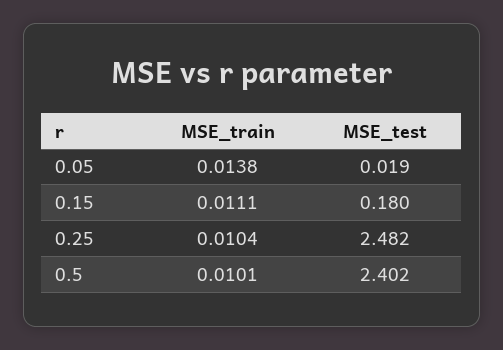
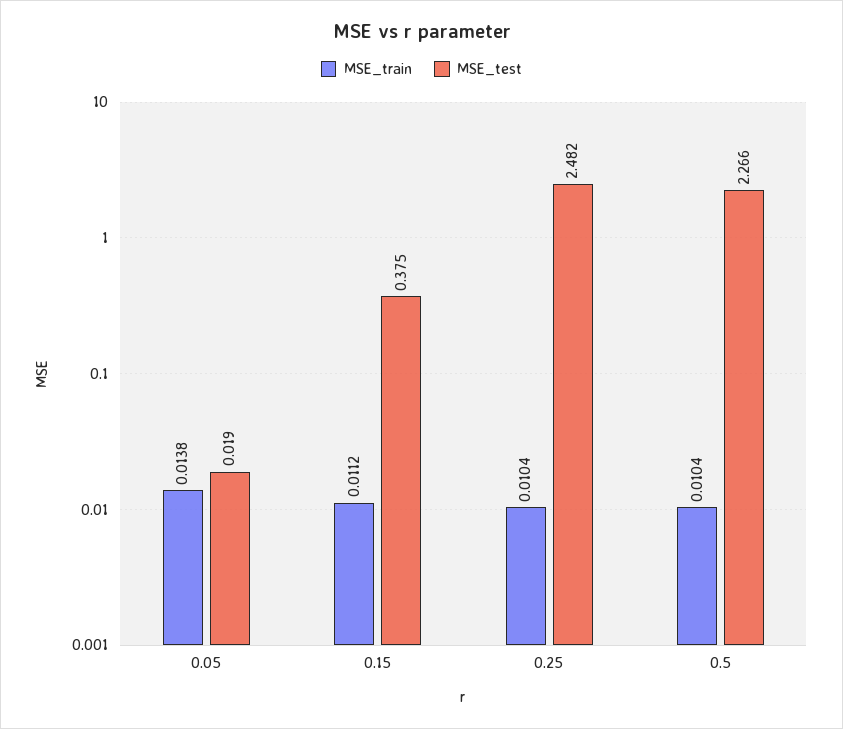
  {
    "MSE_train": {
      "0.05": 0.0138,
-     "0.15": 0.0111,
+     "0.15": 0.0112,
      "0.25": 0.0104,
-     "0.5": 0.0101
+     "0.5": 0.0104
    },
    "MSE_test": {
      "0.05": 0.019,
-     "0.15": 0.18,
+     "0.15": 0.375,
      "0.25": 2.482,
-     "0.5": 2.402
+     "0.5": 2.266
    }
  }

